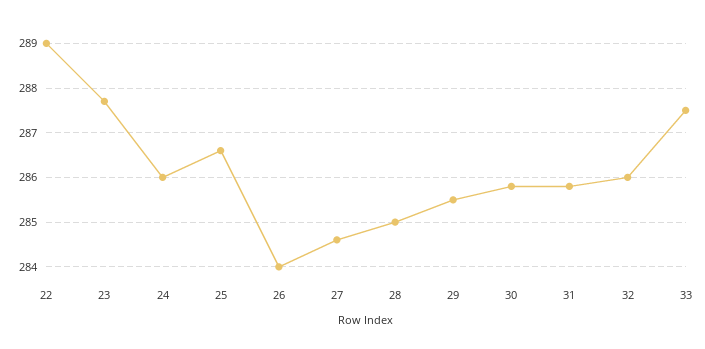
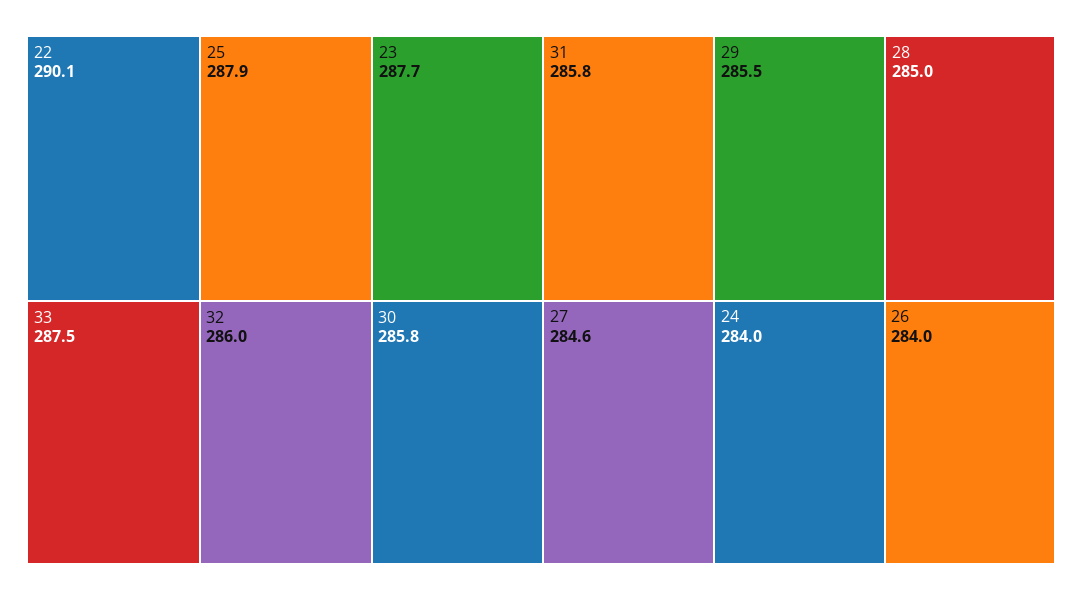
  {
-   "22": 289,
+   "22": 290.1,
    "23": 287.7,
-   "24": 286,
+   "24": 284,
-   "25": 286.5,
+   "25": 287.9,
    "26": 284,
    "27": 284.6,
    "28": 285,
    "29": 285.5,
    "30": 285.8,
    "31": 285.8,
    "32": 286,
    "33": 287.5
  }

